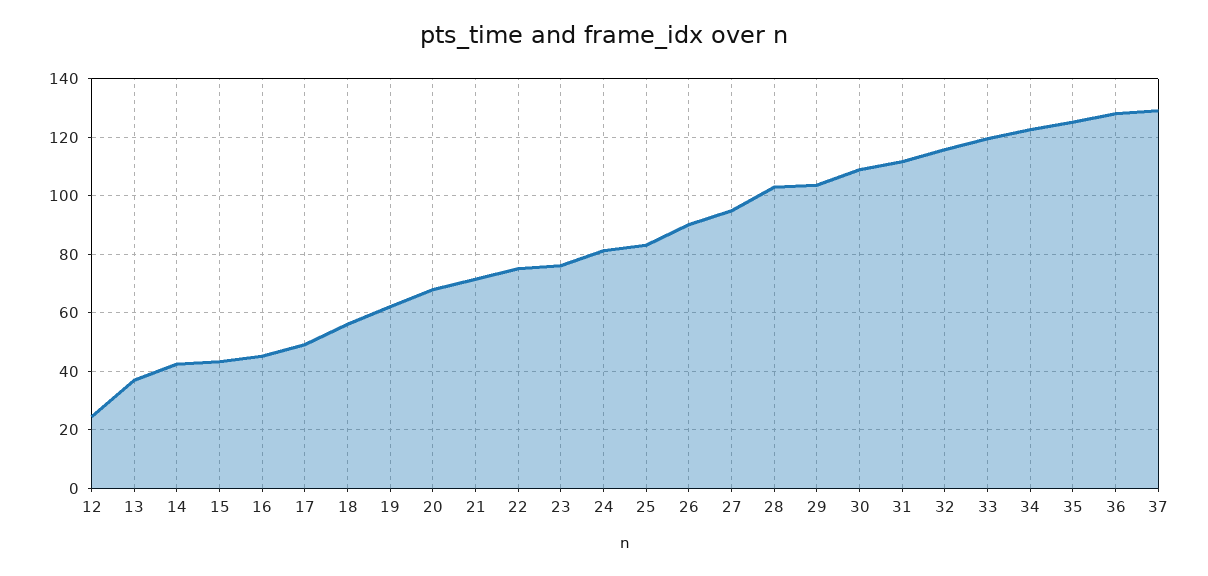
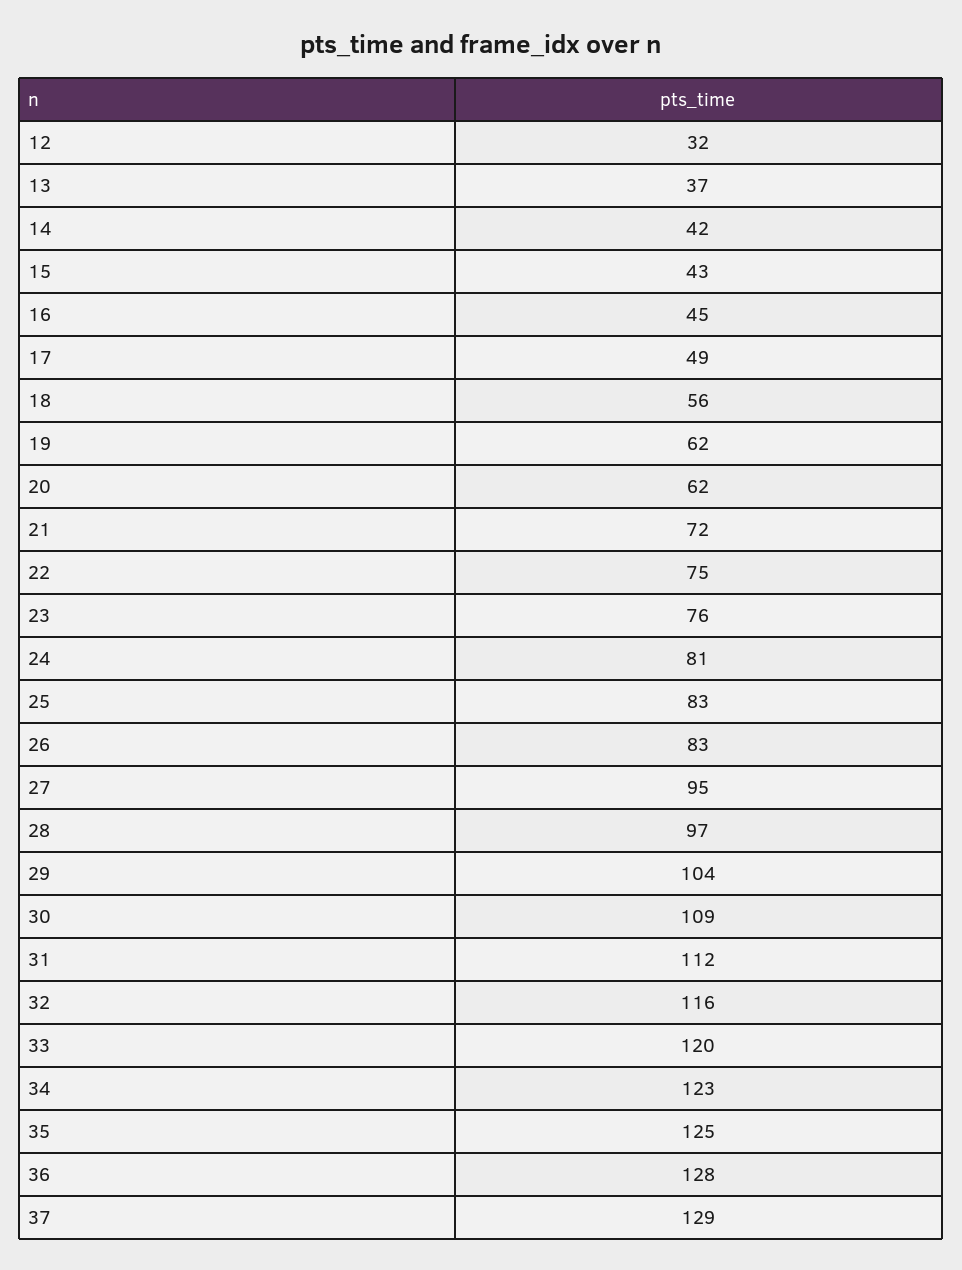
  {
-   "12": 25,
+   "12": 32,
    "13": 37,
    "14": 42,
    "15": 43,
    "16": 45,
    "17": 49,
    "18": 56,
    "19": 62,
-   "20": 67.5,
+   "20": 62,
    "21": 72,
    "22": 75,
    "23": 76,
    "24": 81,
    "25": 83,
-   "26": 90,
+   "26": 83,
    "27": 95,
-   "28": 102.5,
+   "28": 97,
    "29": 104,
    "30": 109,
    "31": 112,
    "32": 116,
    "33": 120,
    "34": 123,
    "35": 125,
    "36": 128,
    "37": 129
  }

